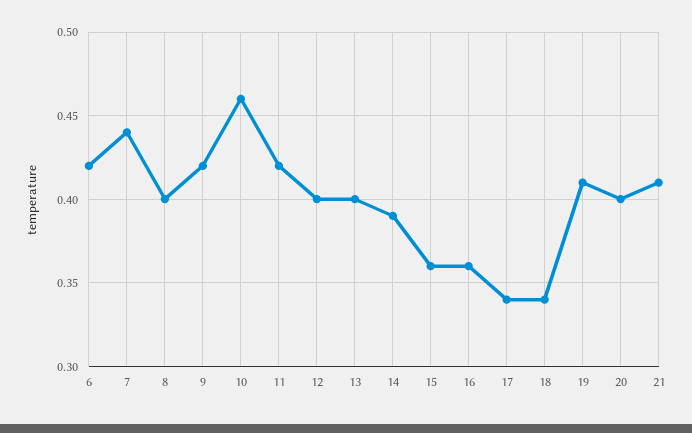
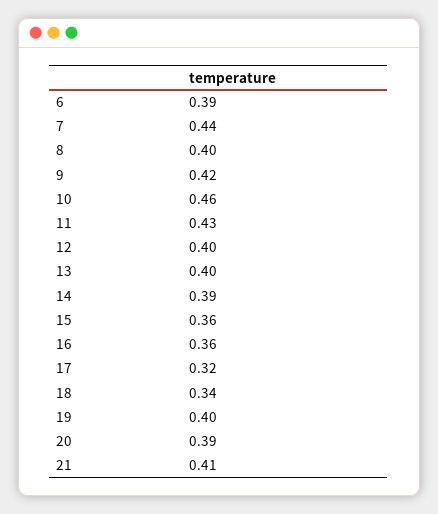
  {
-   "6": 0.42,
+   "6": 0.39,
    "7": 0.44,
    "8": 0.4,
    "9": 0.42,
    "10": 0.46,
-   "11": 0.42,
+   "11": 0.43,
    "12": 0.4,
    "13": 0.4,
    "14": 0.39,
    "15": 0.36,
    "16": 0.36,
-   "17": 0.34,
+   "17": 0.32,
    "18": 0.34,
-   "19": 0.41,
+   "19": 0.4,
-   "20": 0.4,
+   "20": 0.39,
    "21": 0.41
  }

